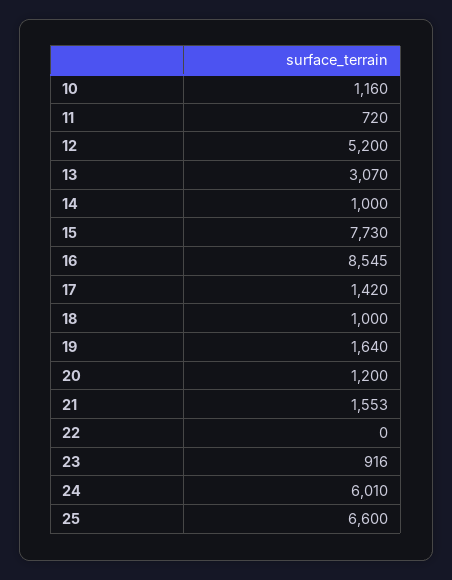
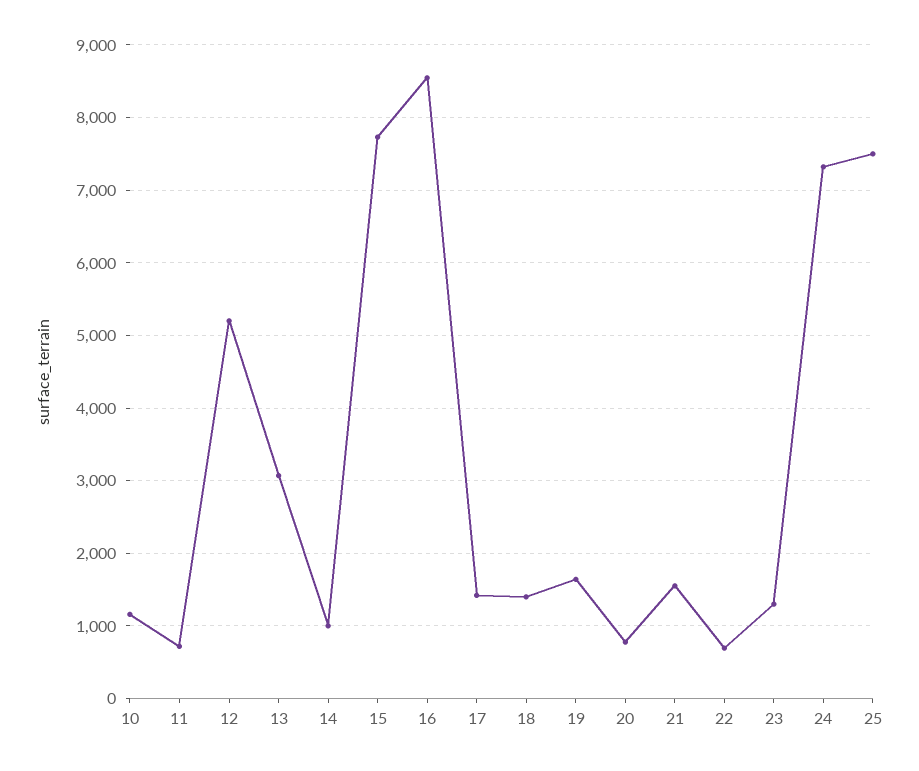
  {
    "10": 1160,
    "11": 720,
    "12": 5200,
    "13": 3070,
    "14": 1000,
    "15": 7730,
    "16": 8545,
    "17": 1420,
-   "18": 1000,
+   "18": 1400,
    "19": 1640,
-   "20": 1200,
+   "20": 800,
    "21": 1553,
-   "22": 0,
+   "22": 700,
-   "23": 916,
+   "23": 1300,
-   "24": 6010,
+   "24": 7300,
-   "25": 6600
+   "25": 7500
  }

